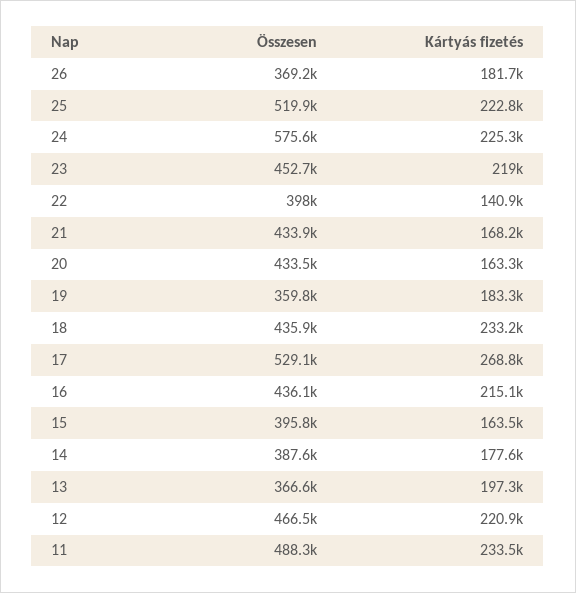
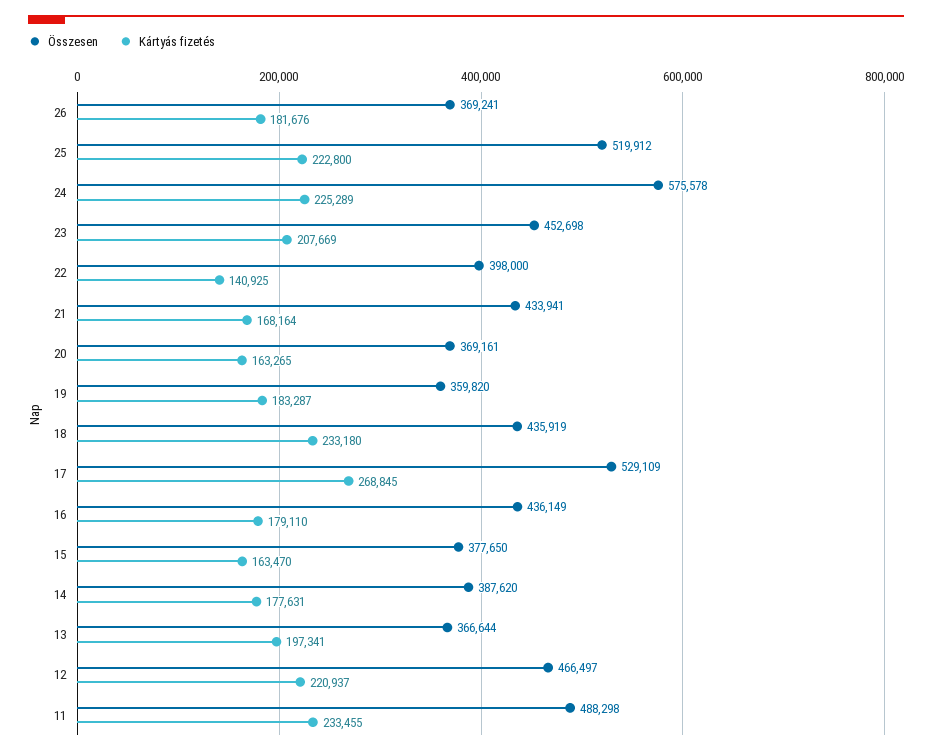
  {
    "Összesen": {
      "26": 369241,
      "25": 519912,
      "24": 575578,
      "23": 452698,
      "22": 398000,
      "21": 433941,
-     "20": 433500,
+     "20": 369161,
      "19": 359820,
      "18": 435919,
      "17": 529109,
      "16": 436149,
-     "15": 395800,
+     "15": 377650,
      "14": 387620,
      "13": 366644,
      "12": 466497,
      "11": 488298
    },
    "Kártyás fizetés": {
      "26": 181676,
      "25": 222800,
      "24": 225289,
-     "23": 219000,
+     "23": 207669,
      "22": 140925,
      "21": 168164,
      "20": 163265,
      "19": 183287,
      "18": 233180,
      "17": 268845,
-     "16": 215100,
+     "16": 179110,
      "15": 163470,
      "14": 177631,
      "13": 197341,
      "12": 220937,
      "11": 233455
    }
  }

